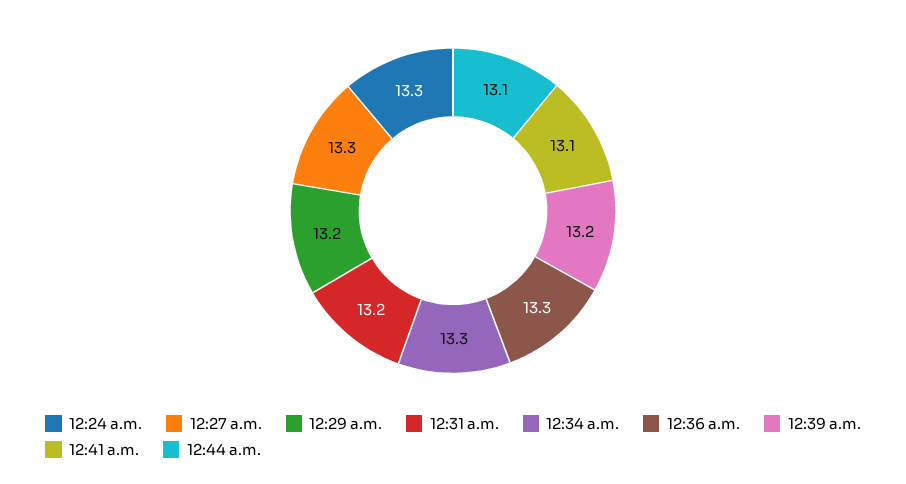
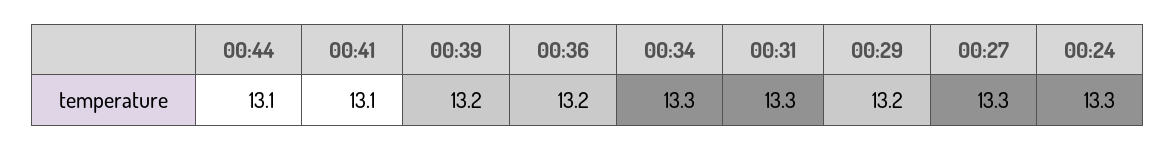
  {
    "12:24 a.m.": 13.3,
    "12:27 a.m.": 13.3,
    "12:29 a.m.": 13.2,
-   "12:31 a.m.": 13.2,
+   "12:31 a.m.": 13.3,
    "12:34 a.m.": 13.3,
-   "12:36 a.m.": 13.3,
+   "12:36 a.m.": 13.2,
    "12:39 a.m.": 13.2,
    "12:41 a.m.": 13.1,
    "12:44 a.m.": 13.1
  }

